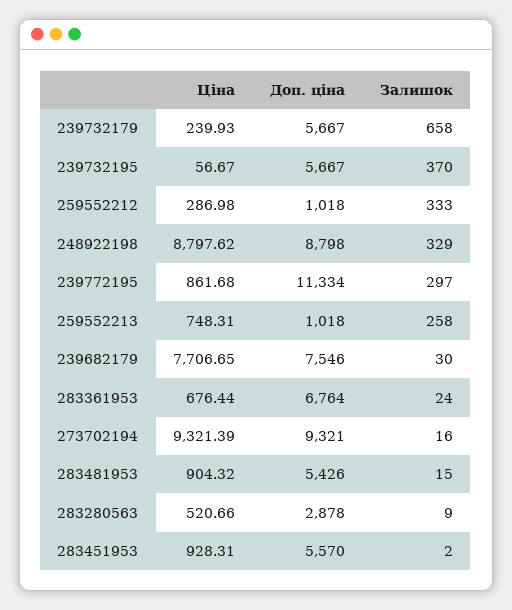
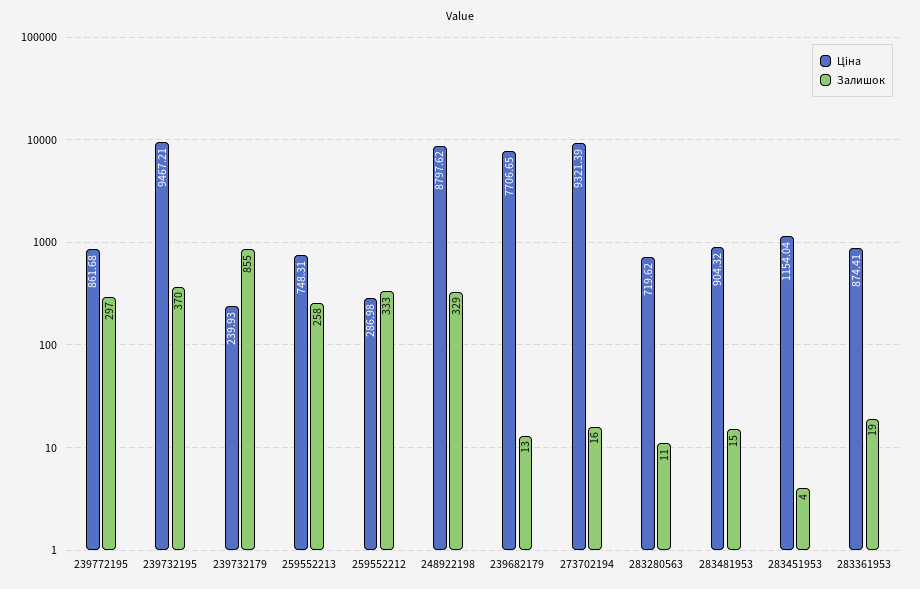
  {
    "Ціна": {
      "239732179": 239.93,
-     "239732195": 56.67,
+     "239732195": 9467.21,
      "259552212": 286.98,
      "248922198": 8797.62,
      "239772195": 861.68,
      "259552213": 748.31,
      "239682179": 7706.65,
-     "283361953": 676.44,
+     "283361953": 874.41,
      "273702194": 9321.39,
      "283481953": 904.32,
-     "283280563": 520.66,
+     "283280563": 719.62,
-     "283451953": 928.31
+     "283451953": 1154.04
    },
-   "Доп. ціна": {
-     "239732179": 5667,
-     "239732195": 5667,
-     "259552212": 1018,
-     "248922198": 8798,
-     "239772195": 11334,
-     "259552213": 1018,
-     "239682179": 7546,
-     "283361953": 6764,
-     "273702194": 9321,
-     "283481953": 5426,
-     "283280563": 2878,
-     "283451953": 5570
-   },
    "Залишок": {
-     "239732179": 658,
+     "239732179": 855,
      "239732195": 370,
      "259552212": 333,
      "248922198": 329,
      "239772195": 297,
      "259552213": 258,
-     "239682179": 30,
+     "239682179": 13,
-     "283361953": 24,
+     "283361953": 19,
      "273702194": 16,
      "283481953": 15,
-     "283280563": 9,
+     "283280563": 11,
-     "283451953": 2
+     "283451953": 4
    }
  }

